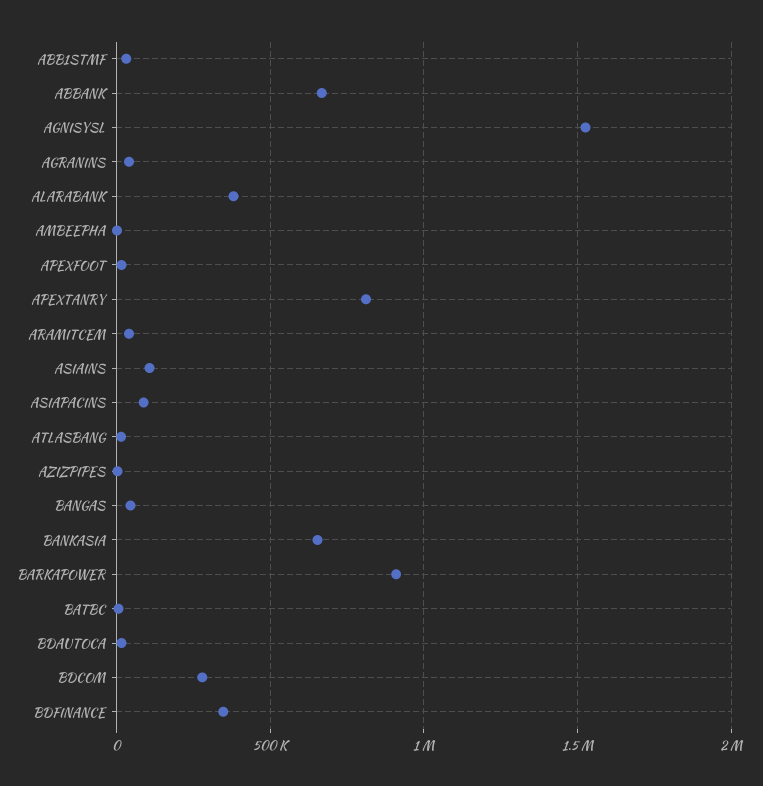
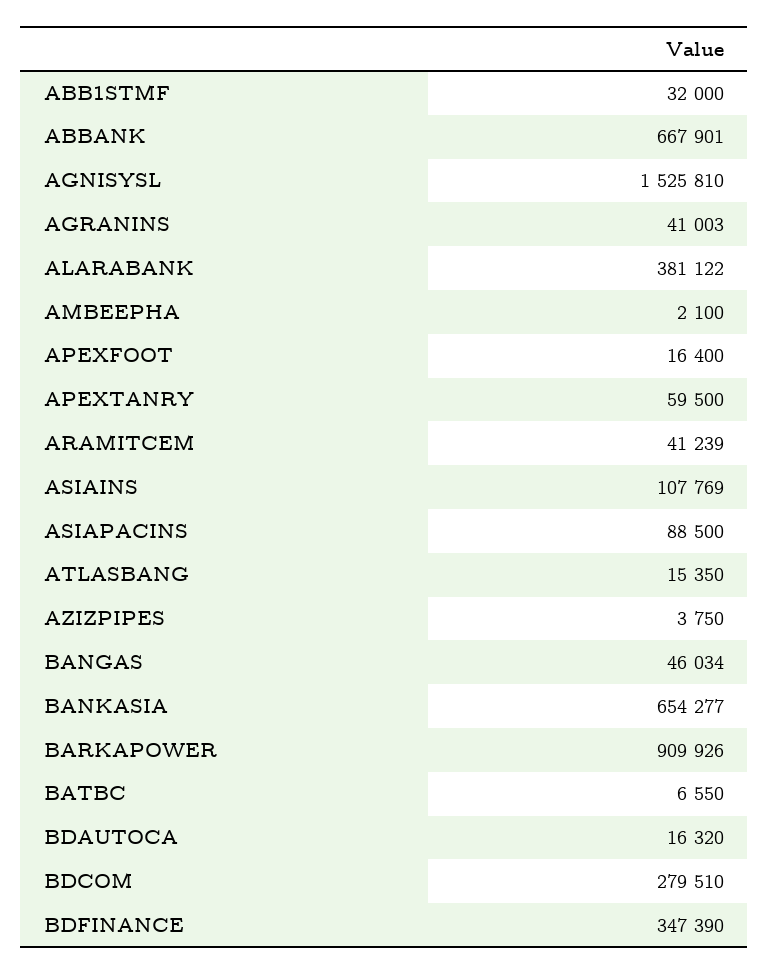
  {
    "ABB1STMF": 32000,
    "ABBANK": 667901,
    "AGNISYSL": 1525810,
    "AGRANINS": 41003,
    "ALARABANK": 381122,
    "AMBEEPHA": 2100,
    "APEXFOOT": 16400,
-   "APEXTANRY": 800000,
+   "APEXTANRY": 59500,
    "ARAMITCEM": 41239,
    "ASIAINS": 107769,
    "ASIAPACINS": 88500,
    "ATLASBANG": 15350,
    "AZIZPIPES": 3750,
    "BANGAS": 46034,
    "BANKASIA": 654277,
    "BARKAPOWER": 909926,
    "BATBC": 6550,
    "BDAUTOCA": 16320,
    "BDCOM": 279510,
    "BDFINANCE": 347390
  }

